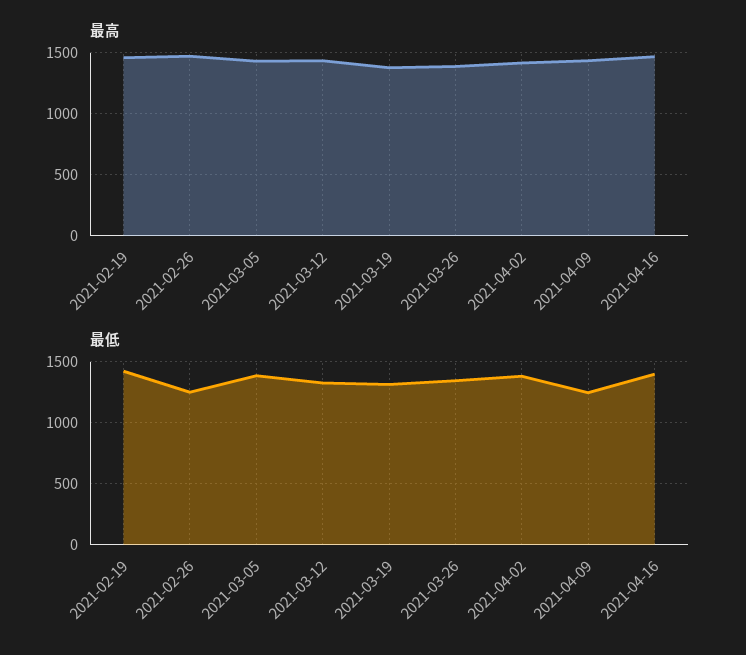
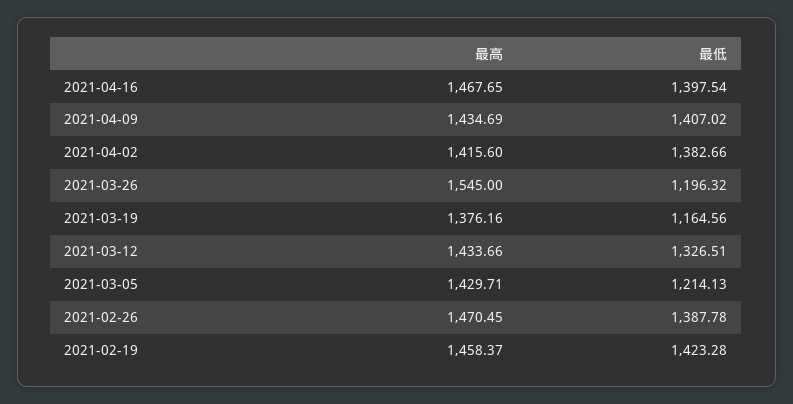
  {
    "最高": {
      "2021-02-19": 1458.37,
      "2021-02-26": 1470.45,
      "2021-03-05": 1429.71,
      "2021-03-12": 1433.66,
      "2021-03-19": 1376.16,
-     "2021-03-26": 1400,
+     "2021-03-26": 1545,
      "2021-04-02": 1415.6,
      "2021-04-09": 1434.69,
      "2021-04-16": 1467.65
    },
    "最低": {
      "2021-02-19": 1423.28,
-     "2021-02-26": 1250,
+     "2021-02-26": 1387.78,
-     "2021-03-05": 1400,
+     "2021-03-05": 1214.13,
      "2021-03-12": 1326.51,
-     "2021-03-19": 1300,
+     "2021-03-19": 1164.56,
-     "2021-03-26": 1350,
+     "2021-03-26": 1196.32,
      "2021-04-02": 1382.66,
-     "2021-04-09": 1250,
+     "2021-04-09": 1407.02,
      "2021-04-16": 1397.54
    }
  }

